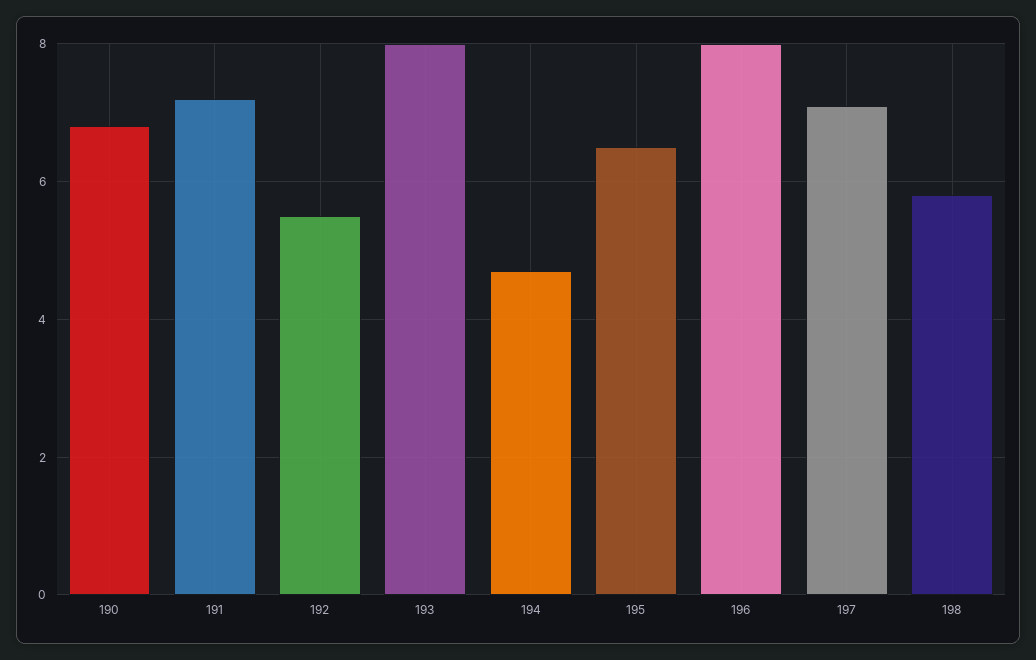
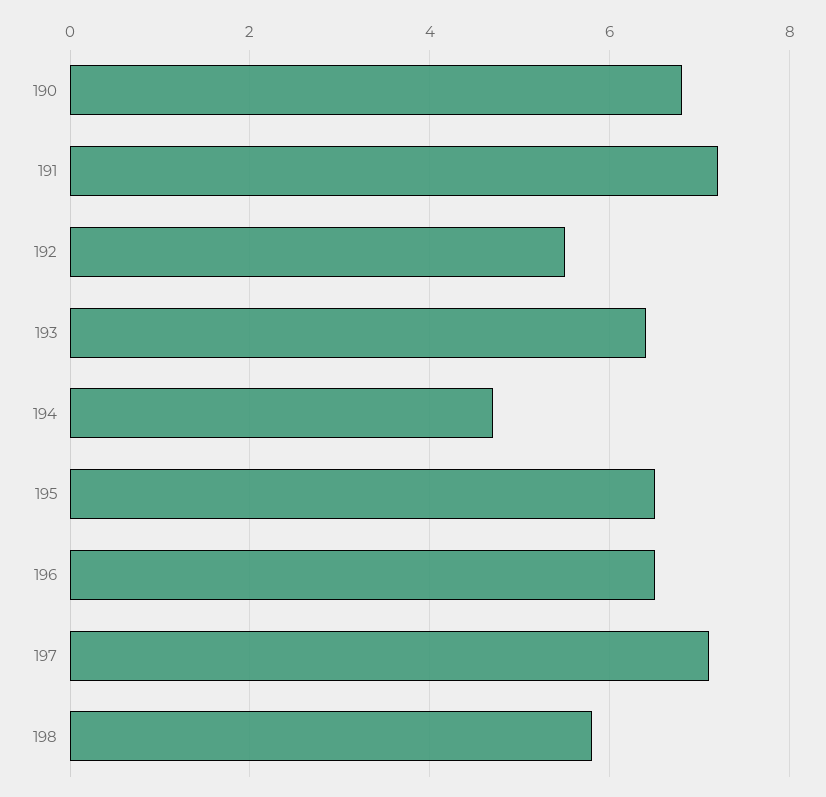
  {
    "190": 7,
    "191": 7,
    "192": 5.5,
-   "193": 8,
+   "193": 6.5,
    "194": 4.5,
    "195": 6.5,
-   "196": 8,
+   "196": 6.5,
    "197": 7,
    "198": 6
  }

